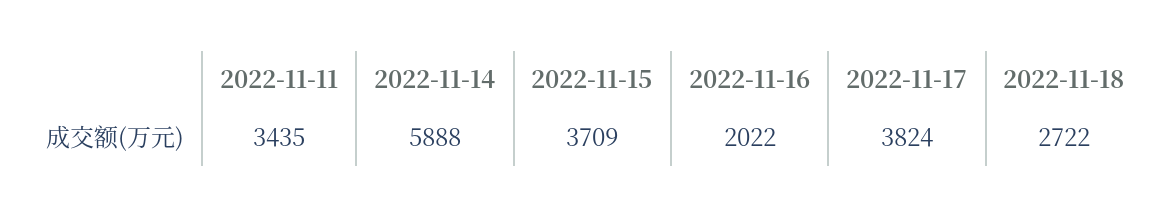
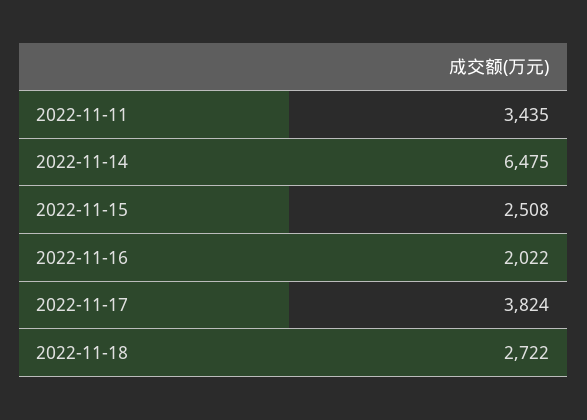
  {
    "2022-11-11": 3435,
-   "2022-11-14": 5888,
+   "2022-11-14": 6475,
-   "2022-11-15": 3709,
+   "2022-11-15": 2508,
    "2022-11-16": 2022,
    "2022-11-17": 3824,
    "2022-11-18": 2722
  }

